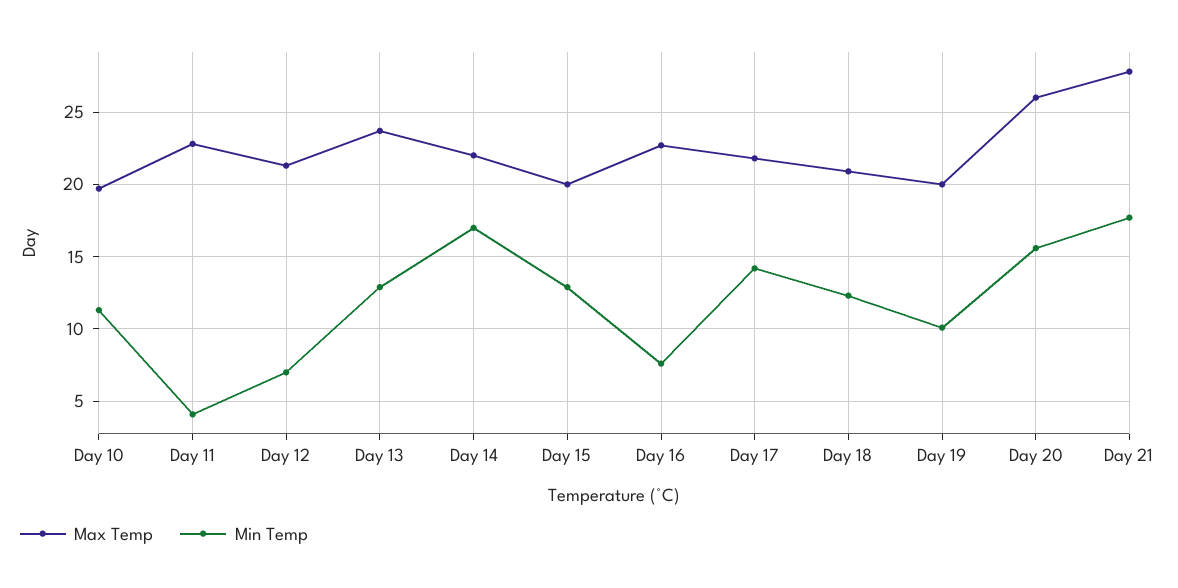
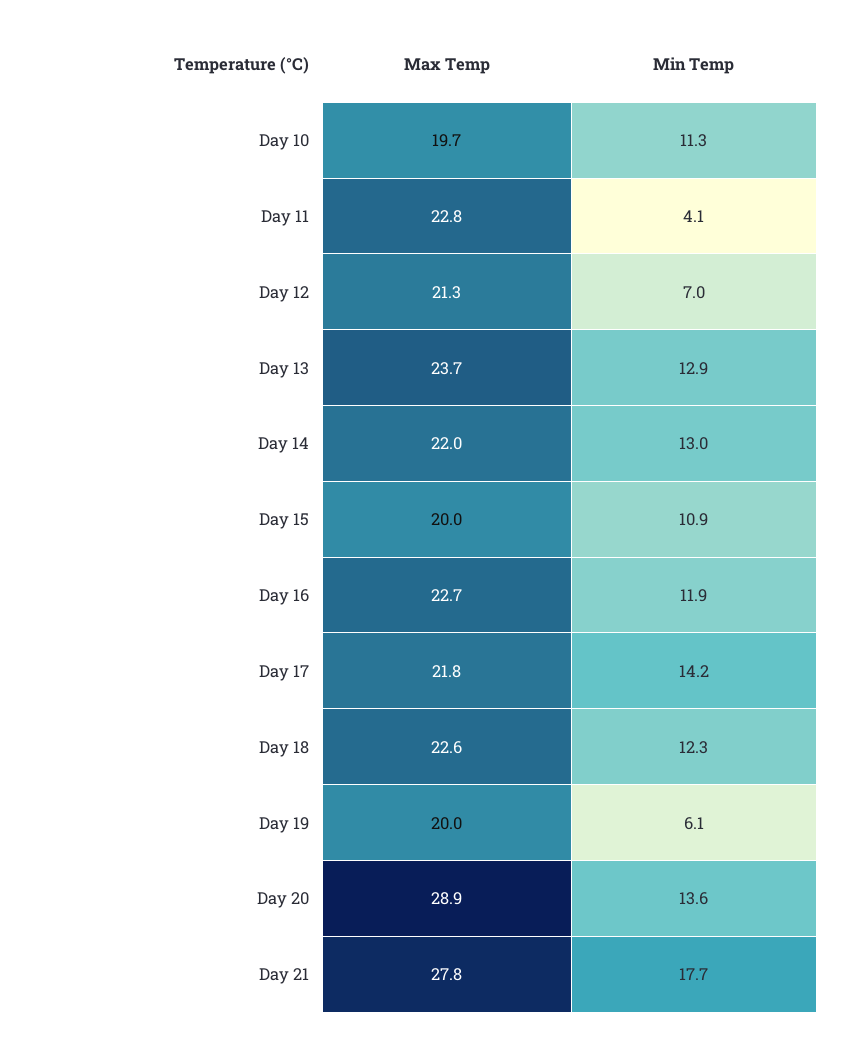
  {
    "Max Temp": {
      "Day 10": 19.7,
      "Day 11": 22.8,
      "Day 12": 21.3,
      "Day 13": 23.7,
      "Day 14": 22,
      "Day 15": 20,
      "Day 16": 22.7,
      "Day 17": 21.8,
-     "Day 18": 21,
+     "Day 18": 22.6,
      "Day 19": 20,
-     "Day 20": 26,
+     "Day 20": 28.9,
      "Day 21": 27.8
    },
    "Min Temp": {
      "Day 10": 11.3,
      "Day 11": 4.1,
      "Day 12": 7,
      "Day 13": 12.9,
-     "Day 14": 17,
+     "Day 14": 13,
-     "Day 15": 13,
+     "Day 15": 10.9,
-     "Day 16": 7.5,
+     "Day 16": 11.9,
      "Day 17": 14.2,
      "Day 18": 12.3,
-     "Day 19": 10,
+     "Day 19": 6.1,
-     "Day 20": 15.5,
+     "Day 20": 13.6,
      "Day 21": 17.7
    }
  }

